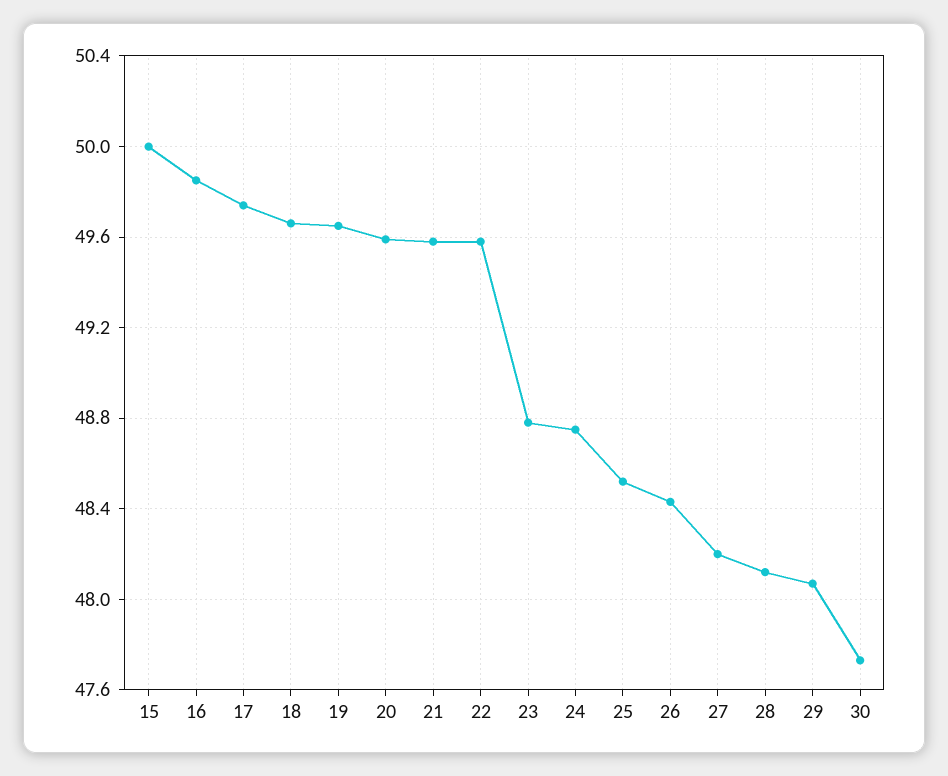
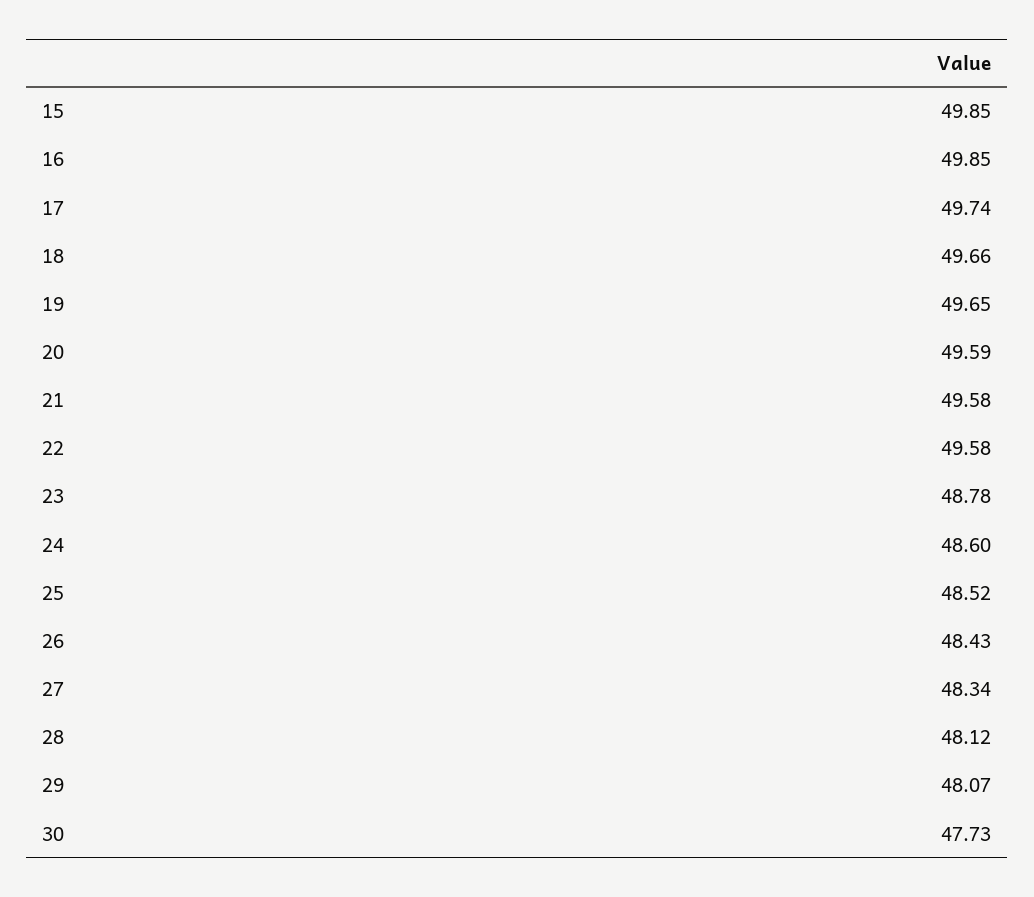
  {
-   "15": 50,
+   "15": 49.85,
    "16": 49.85,
    "17": 49.74,
    "18": 49.66,
    "19": 49.65,
    "20": 49.59,
    "21": 49.58,
    "22": 49.58,
    "23": 48.78,
-   "24": 48.75,
+   "24": 48.6,
    "25": 48.52,
    "26": 48.43,
-   "27": 48.2,
+   "27": 48.34,
    "28": 48.12,
    "29": 48.07,
    "30": 47.73
  }

